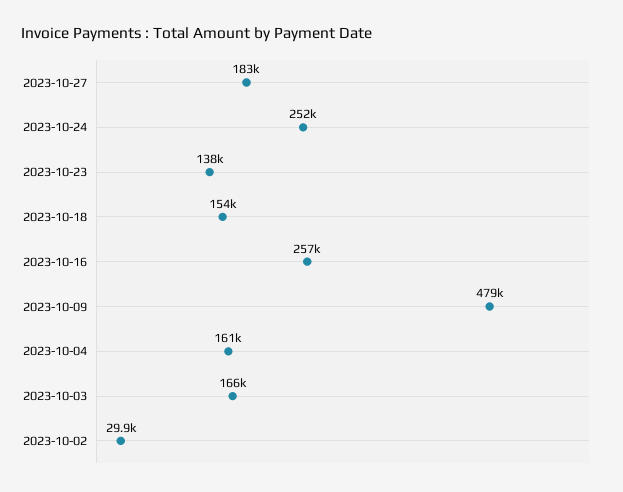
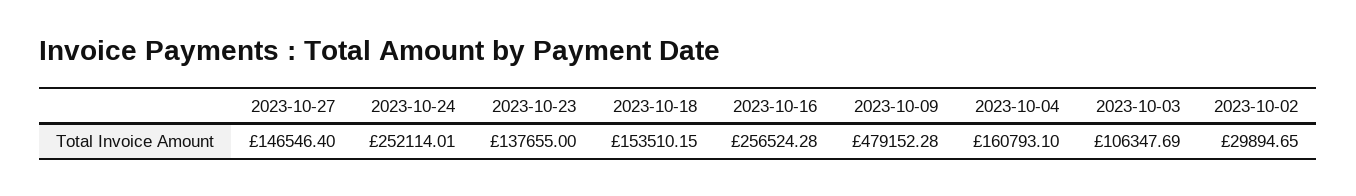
  {
-   "2023-10-27": 183000,
+   "2023-10-27": 146546.4,
    "2023-10-24": 252114.01,
    "2023-10-23": 137655,
    "2023-10-18": 153510.15,
    "2023-10-16": 256524.28,
    "2023-10-09": 479152.28,
    "2023-10-04": 160793.1,
-   "2023-10-03": 166000,
+   "2023-10-03": 106347.69,
    "2023-10-02": 29894.65
  }

